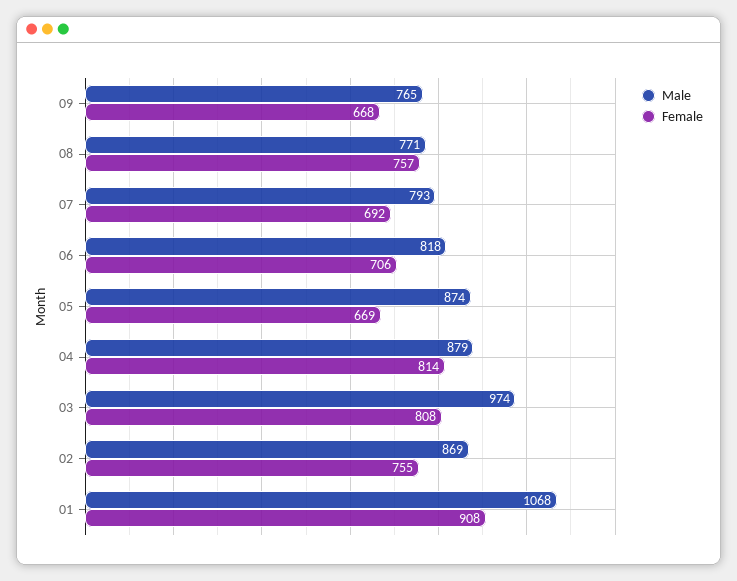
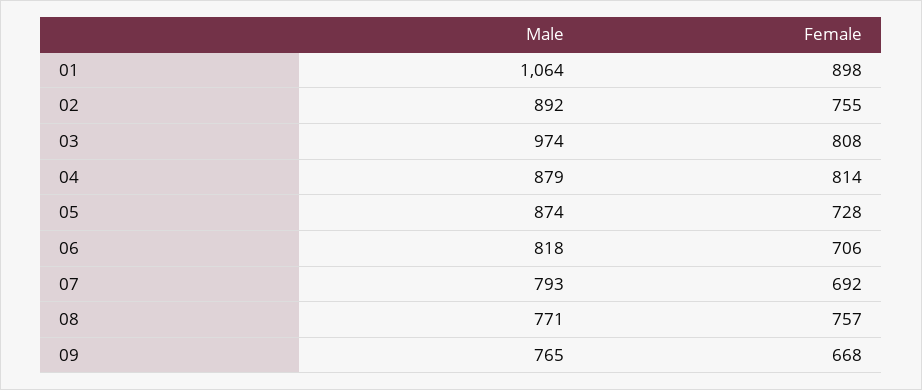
  {
    "Male": {
      "09": 765,
      "08": 771,
      "07": 793,
      "06": 818,
      "05": 874,
      "04": 879,
      "03": 974,
-     "02": 869,
+     "02": 892,
-     "01": 1068
+     "01": 1064
    },
    "Female": {
      "09": 668,
      "08": 757,
      "07": 692,
      "06": 706,
-     "05": 669,
+     "05": 728,
      "04": 814,
      "03": 808,
      "02": 755,
-     "01": 908
+     "01": 898
    }
  }

